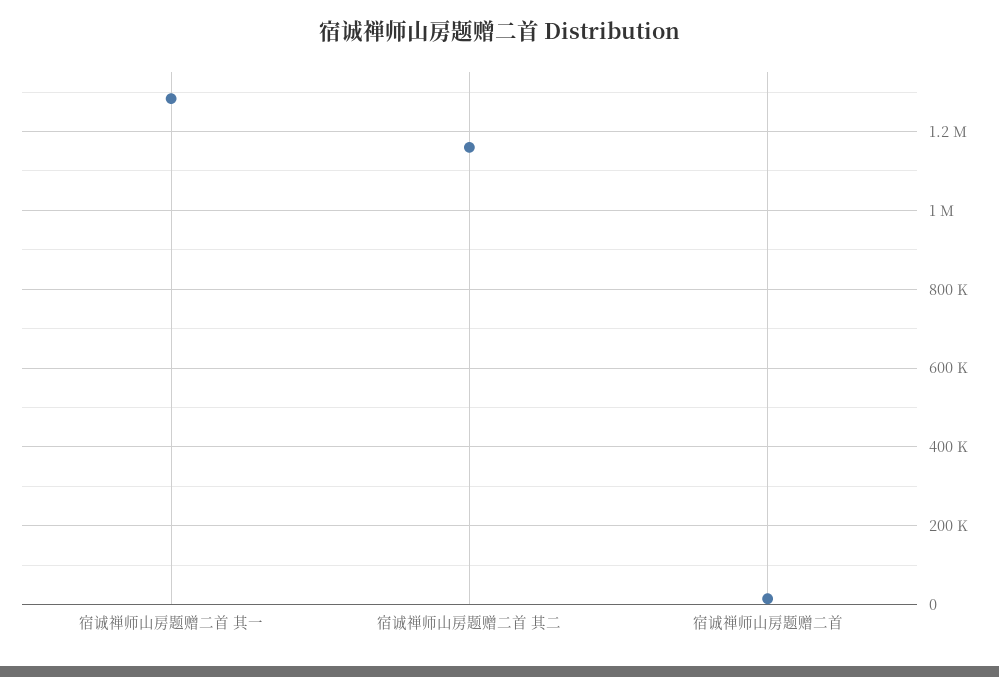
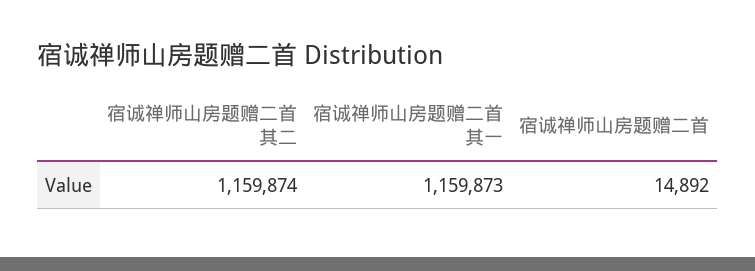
  {
-   "宿诚禅师山房题赠二首 其一": 1280000,
+   "宿诚禅师山房题赠二首 其一": 1159873,
    "宿诚禅师山房题赠二首 其二": 1159874,
    "宿诚禅师山房题赠二首": 14892
  }

